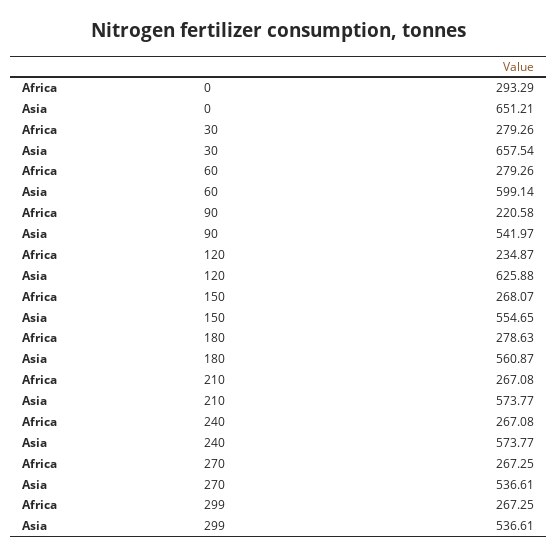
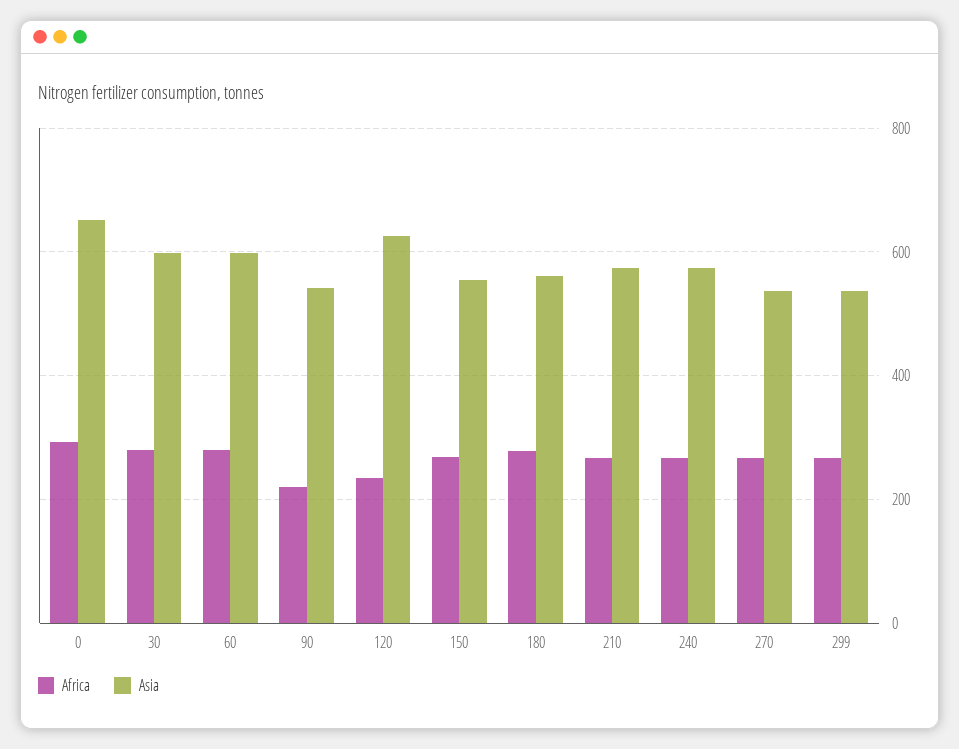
  {
    "Africa": {
      "0": 293.29,
      "30": 279.26,
      "60": 279.26,
      "90": 220.58,
      "120": 234.87,
      "150": 268.07,
      "180": 278.63,
      "210": 267.08,
      "240": 267.08,
      "270": 267.25,
      "299": 267.25
    },
    "Asia": {
      "0": 651.21,
-     "30": 657.54,
+     "30": 600,
      "60": 599.14,
      "90": 541.97,
      "120": 625.88,
      "150": 554.65,
      "180": 560.87,
      "210": 573.77,
      "240": 573.77,
      "270": 536.61,
      "299": 536.61
    }
  }

